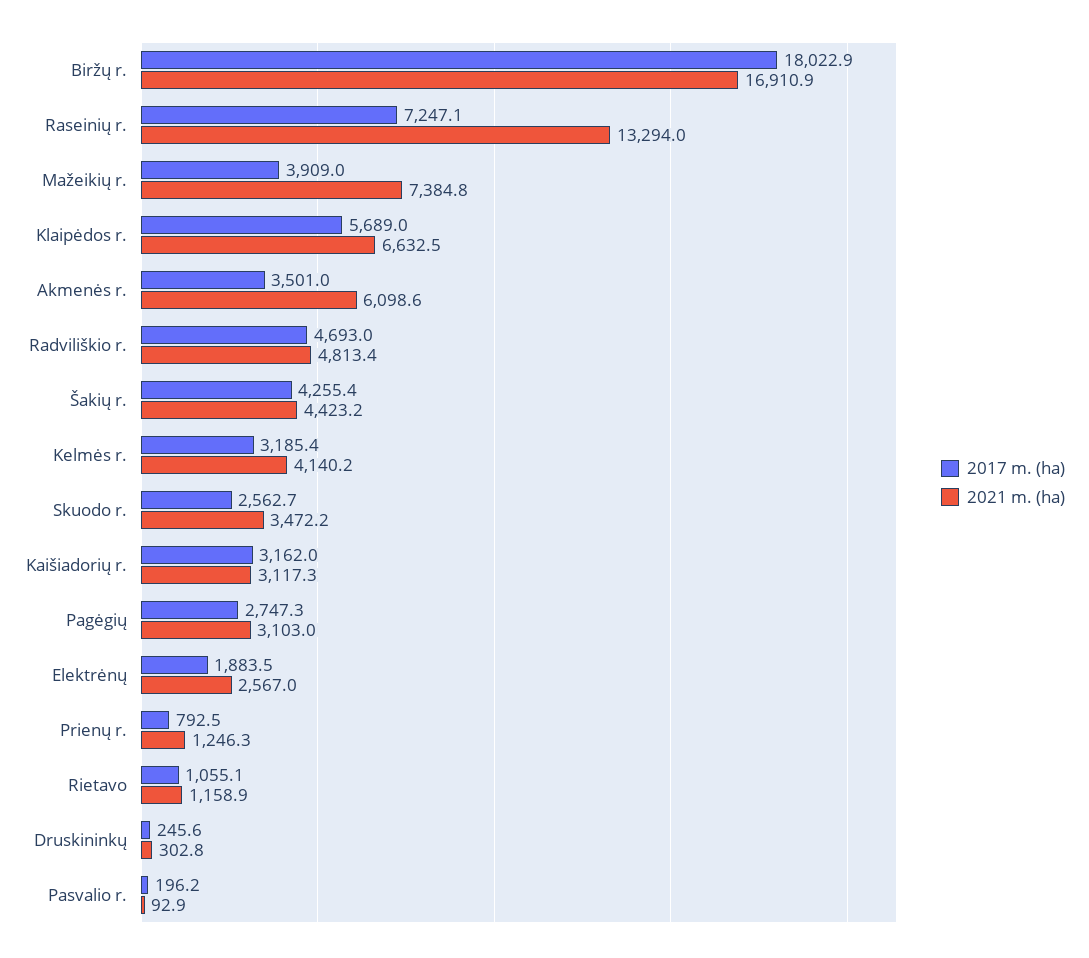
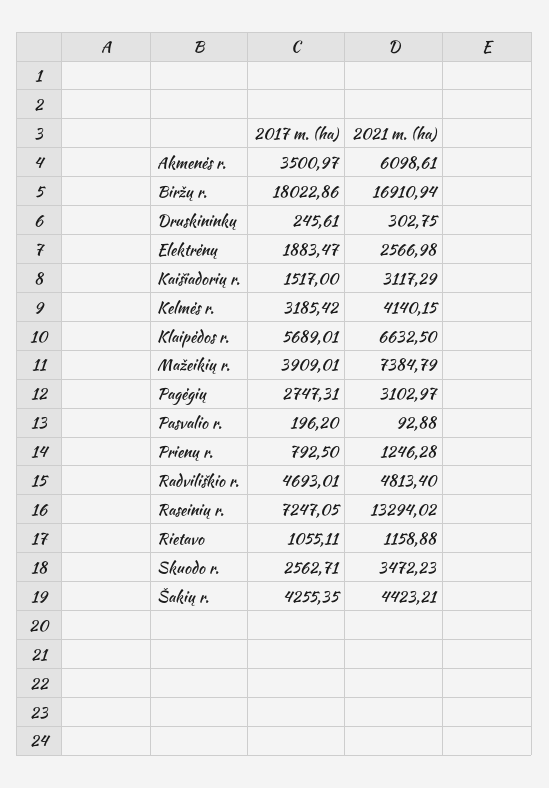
  {
    "2017 m. (ha)": {
      "Biržų r.": 18022.86,
      "Raseinių r.": 7247.05,
      "Mažeikių r.": 3909.01,
      "Klaipėdos r.": 5689.01,
      "Akmenės r.": 3500.97,
      "Radviliškio r.": 4693.01,
      "Šakių r.": 4255.35,
      "Kelmės r.": 3185.42,
      "Skuodo r.": 2562.71,
-     "Kaišiadorių r.": 3162,
+     "Kaišiadorių r.": 1517,
      "Pagėgių": 2747.31,
      "Elektrėnų": 1883.47,
      "Prienų r.": 792.5,
      "Rietavo": 1055.11,
      "Druskininkų": 245.61,
      "Pasvalio r.": 196.2
    },
    "2021 m. (ha)": {
      "Biržų r.": 16910.94,
      "Raseinių r.": 13294.02,
      "Mažeikių r.": 7384.79,
      "Klaipėdos r.": 6632.5,
      "Akmenės r.": 6098.61,
      "Radviliškio r.": 4813.4,
      "Šakių r.": 4423.21,
      "Kelmės r.": 4140.15,
      "Skuodo r.": 3472.23,
      "Kaišiadorių r.": 3117.29,
      "Pagėgių": 3102.97,
      "Elektrėnų": 2566.98,
      "Prienų r.": 1246.28,
      "Rietavo": 1158.88,
      "Druskininkų": 302.75,
      "Pasvalio r.": 92.88
    }
  }

